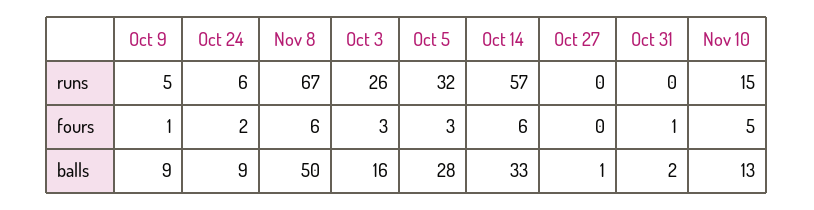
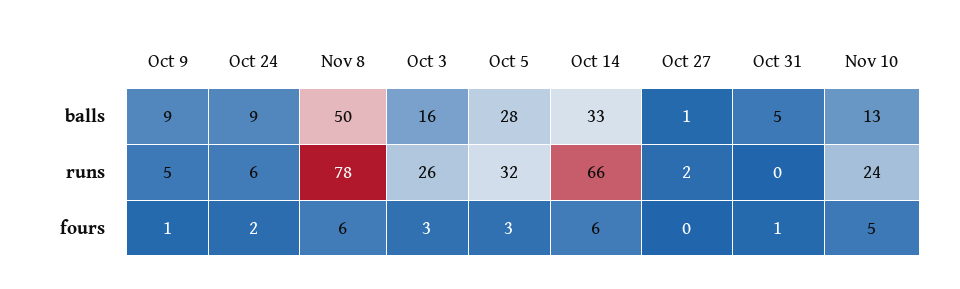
  {
    "Oct 9": {
      "runs": 5,
      "fours": 1,
      "balls": 9
    },
    "Oct 24": {
      "runs": 6,
      "fours": 2,
      "balls": 9
    },
    "Nov 8": {
-     "runs": 67,
+     "runs": 78,
      "fours": 6,
      "balls": 50
    },
    "Oct 3": {
      "runs": 26,
      "fours": 3,
      "balls": 16
    },
    "Oct 5": {
      "runs": 32,
      "fours": 3,
      "balls": 28
    },
    "Oct 14": {
-     "runs": 57,
+     "runs": 66,
      "fours": 6,
      "balls": 33
    },
    "Oct 27": {
-     "runs": 0,
+     "runs": 2,
      "fours": 0,
      "balls": 1
    },
    "Oct 31": {
      "runs": 0,
      "fours": 1,
-     "balls": 2
+     "balls": 5
    },
    "Nov 10": {
-     "runs": 15,
+     "runs": 24,
      "fours": 5,
      "balls": 13
    }
  }

